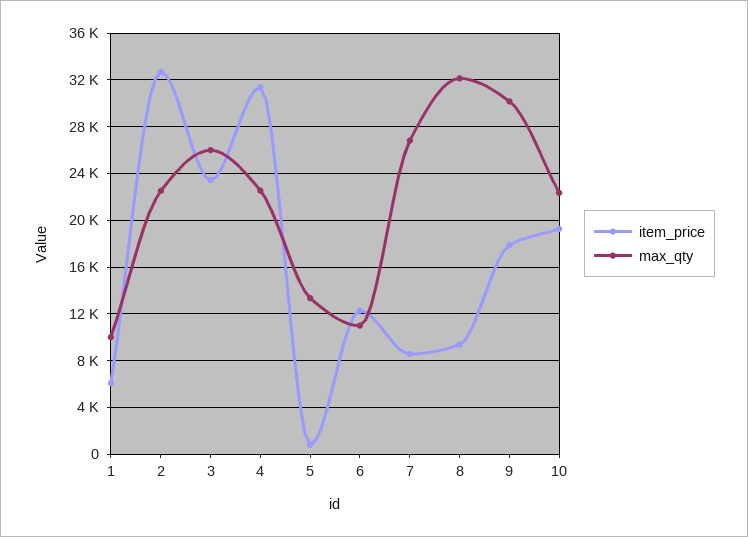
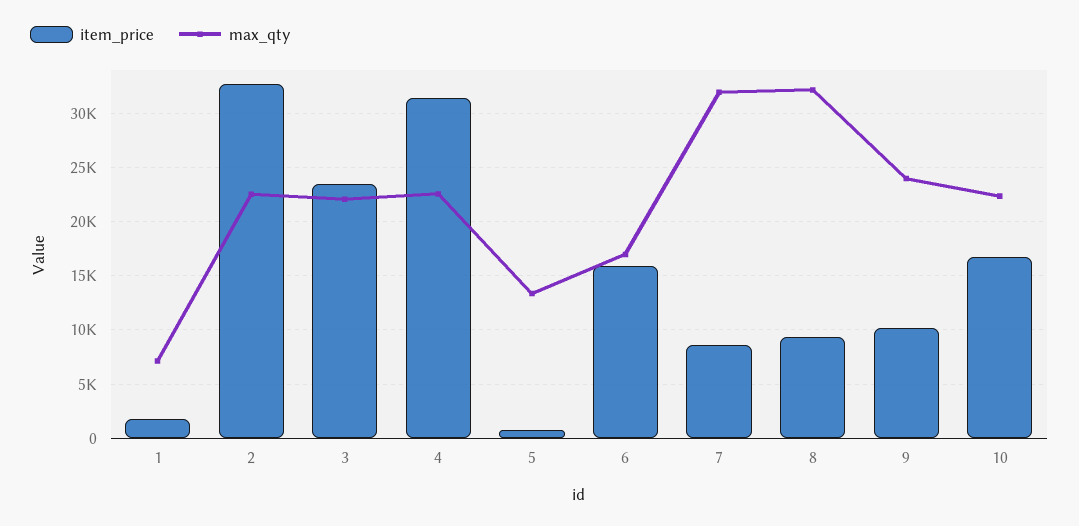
  {
    "item_price": {
-     "1": 6000,
+     "1": 2000,
      "2": 33000,
      "3": 23000,
      "4": 31000,
      "5": 1000,
-     "6": 12000,
+     "6": 16000,
      "7": 9000,
      "8": 9000,
-     "9": 18000,
+     "9": 10000,
-     "10": 19000
+     "10": 17000
    },
    "max_qty": {
-     "1": 10000,
+     "1": 7000,
      "2": 23000,
-     "3": 26000,
+     "3": 22000,
      "4": 23000,
      "5": 13000,
-     "6": 11000,
+     "6": 17000,
-     "7": 27000,
+     "7": 32000,
      "8": 32000,
-     "9": 30000,
+     "9": 24000,
      "10": 22000
    }
  }

